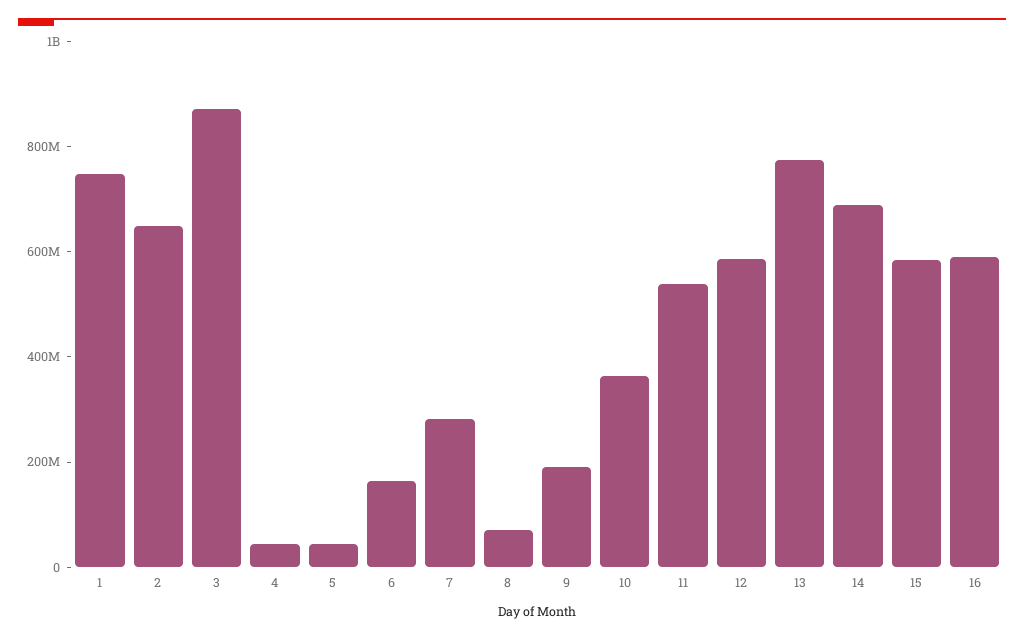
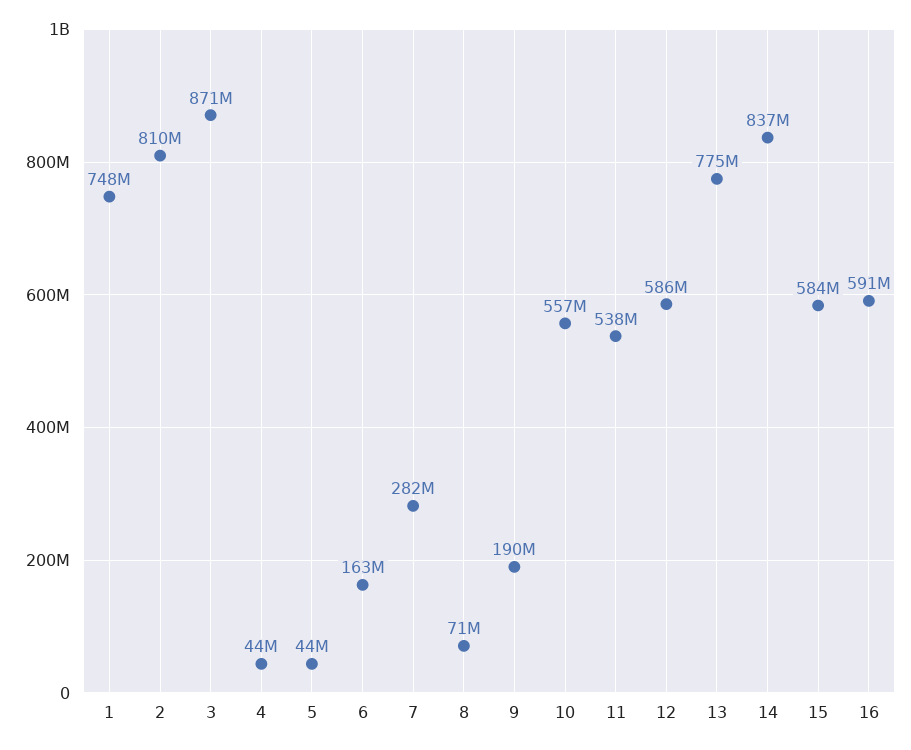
  {
    "1": 748000000,
-   "2": 650000000,
+   "2": 810000000,
    "3": 871000000,
    "4": 44000000,
    "5": 44000000,
    "6": 163000000,
    "7": 282000000,
    "8": 71000000,
    "9": 190000000,
-   "10": 350000000,
+   "10": 557000000,
    "11": 538000000,
    "12": 586000000,
    "13": 775000000,
-   "14": 700000000,
+   "14": 837000000,
    "15": 584000000,
    "16": 591000000
  }

